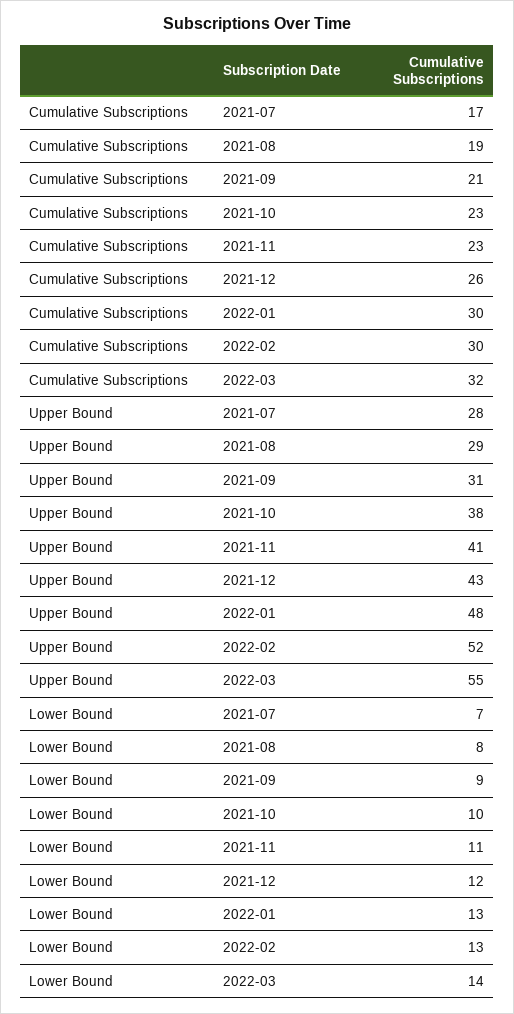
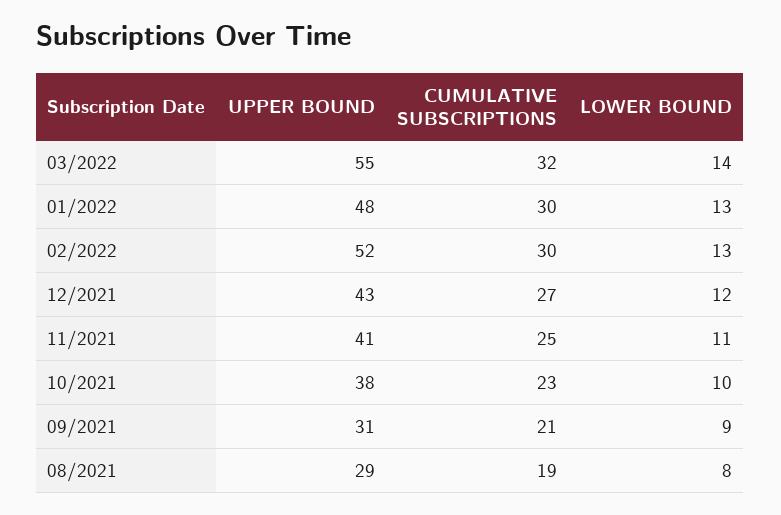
  {
    "Cumulative Subscriptions": {
-     "2021-07": 17,
      "2021-08": 19,
      "2021-09": 21,
      "2021-10": 23,
-     "2021-11": 23,
+     "2021-11": 25,
-     "2021-12": 26,
+     "2021-12": 27,
      "2022-01": 30,
      "2022-02": 30,
      "2022-03": 32
    },
    "Upper Bound": {
-     "2021-07": 28,
      "2021-08": 29,
      "2021-09": 31,
      "2021-10": 38,
      "2021-11": 41,
      "2021-12": 43,
      "2022-01": 48,
      "2022-02": 52,
      "2022-03": 55
    },
    "Lower Bound": {
-     "2021-07": 7,
      "2021-08": 8,
      "2021-09": 9,
      "2021-10": 10,
      "2021-11": 11,
      "2021-12": 12,
      "2022-01": 13,
      "2022-02": 13,
      "2022-03": 14
    }
  }

